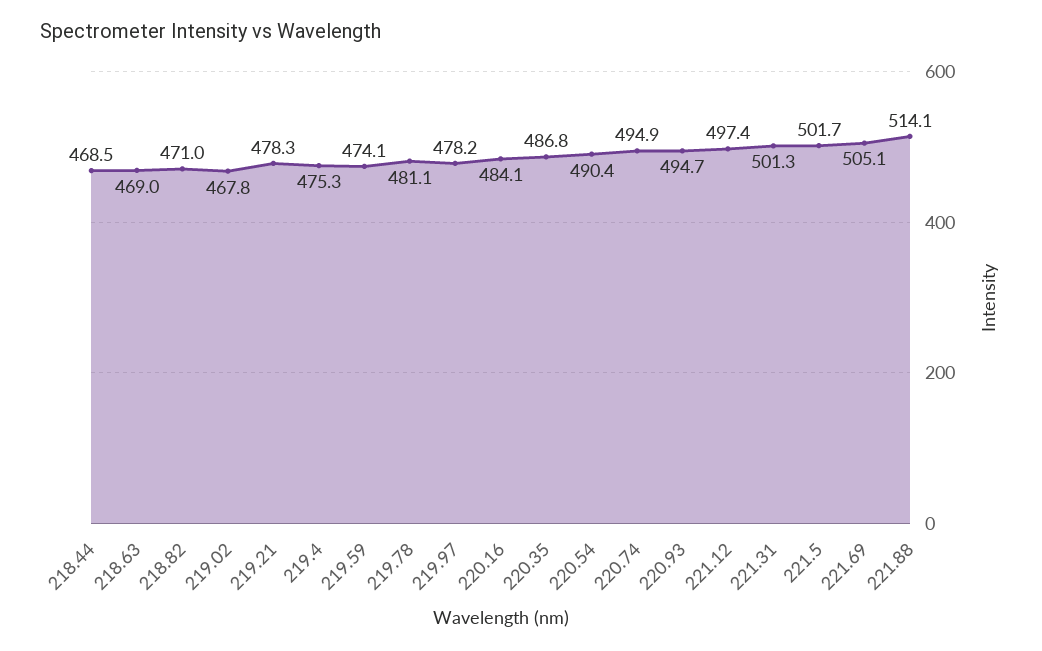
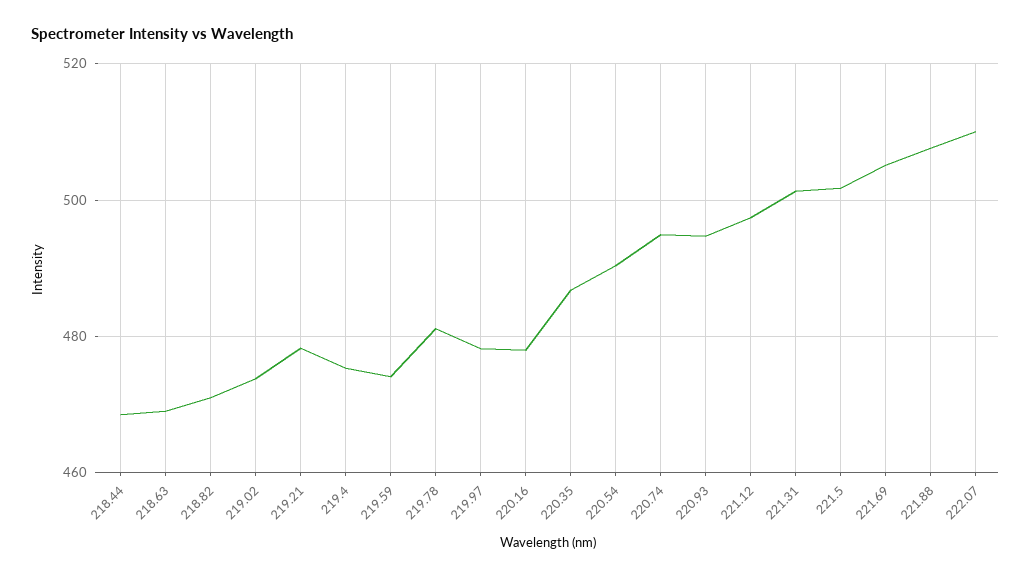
  {
    "218.44": 468.5,
    "218.63": 469,
    "218.82": 471,
-   "219.02": 467.8,
+   "219.02": 474,
    "219.21": 478.3,
    "219.4": 475.3,
    "219.59": 474.1,
    "219.78": 481.1,
    "219.97": 478.2,
-   "220.16": 484.1,
+   "220.16": 478,
    "220.35": 486.8,
    "220.54": 490.4,
    "220.74": 494.9,
    "220.93": 494.7,
    "221.12": 497.4,
    "221.31": 501.3,
    "221.5": 501.7,
    "221.69": 505.1,
-   "221.88": 514.1
+   "221.88": 508,
+   "222.07": 510
  }

